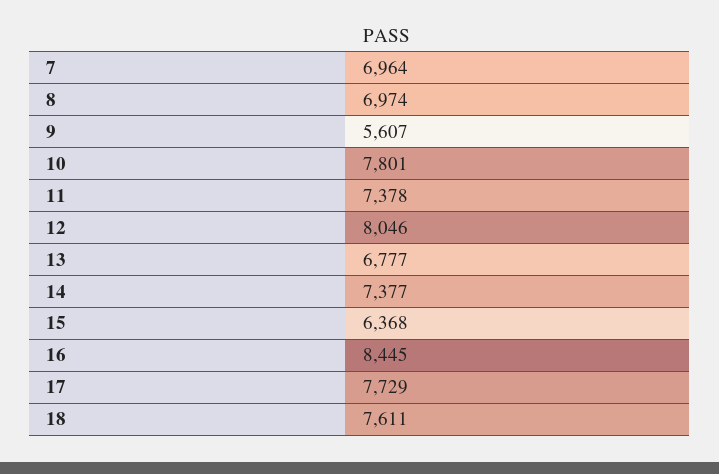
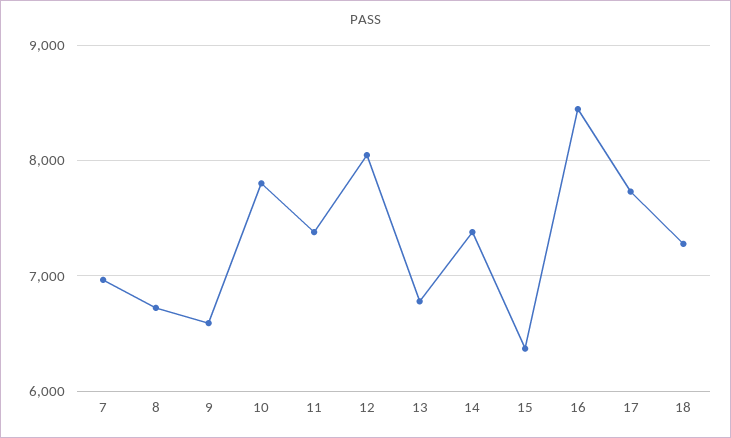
  {
    "7": 6964,
-   "8": 6974,
+   "8": 6700,
-   "9": 5607,
+   "9": 6600,
    "10": 7801,
    "11": 7378,
    "12": 8046,
    "13": 6777,
    "14": 7377,
    "15": 6368,
    "16": 8445,
    "17": 7729,
-   "18": 7611
+   "18": 7300
  }

